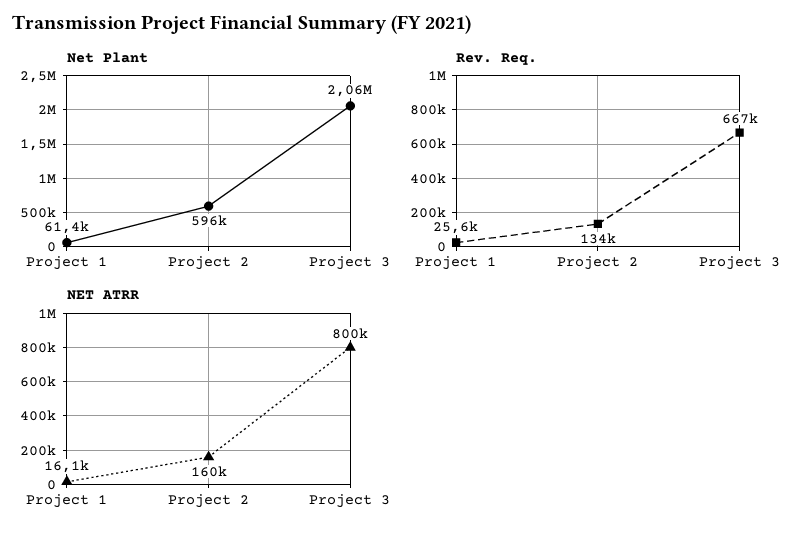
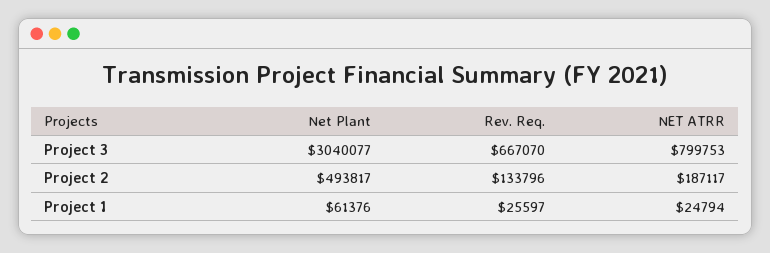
  {
    "Net Plant": {
      "Project 1": 61376,
-     "Project 2": 596000,
+     "Project 2": 493817,
-     "Project 3": 2060000
+     "Project 3": 3040077
    },
    "Rev. Req.": {
      "Project 1": 25597,
      "Project 2": 133796,
      "Project 3": 667070
    },
    "NET ATRR": {
-     "Project 1": 16100,
+     "Project 1": 24794,
-     "Project 2": 160000,
+     "Project 2": 187117,
      "Project 3": 799753
    }
  }

